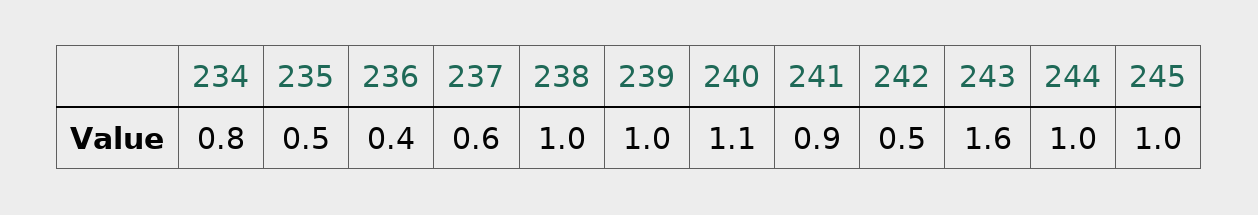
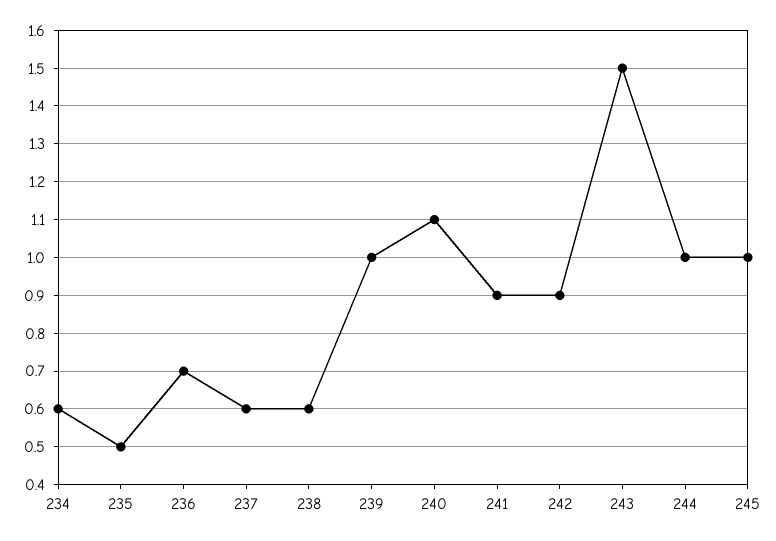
  {
-   "234": 0.8,
+   "234": 0.6,
    "235": 0.5,
-   "236": 0.4,
+   "236": 0.7,
    "237": 0.6,
-   "238": 1,
+   "238": 0.6,
    "239": 1,
    "240": 1.1,
    "241": 0.9,
-   "242": 0.5,
+   "242": 0.9,
-   "243": 1.6,
+   "243": 1.5,
    "244": 1,
    "245": 1
  }

